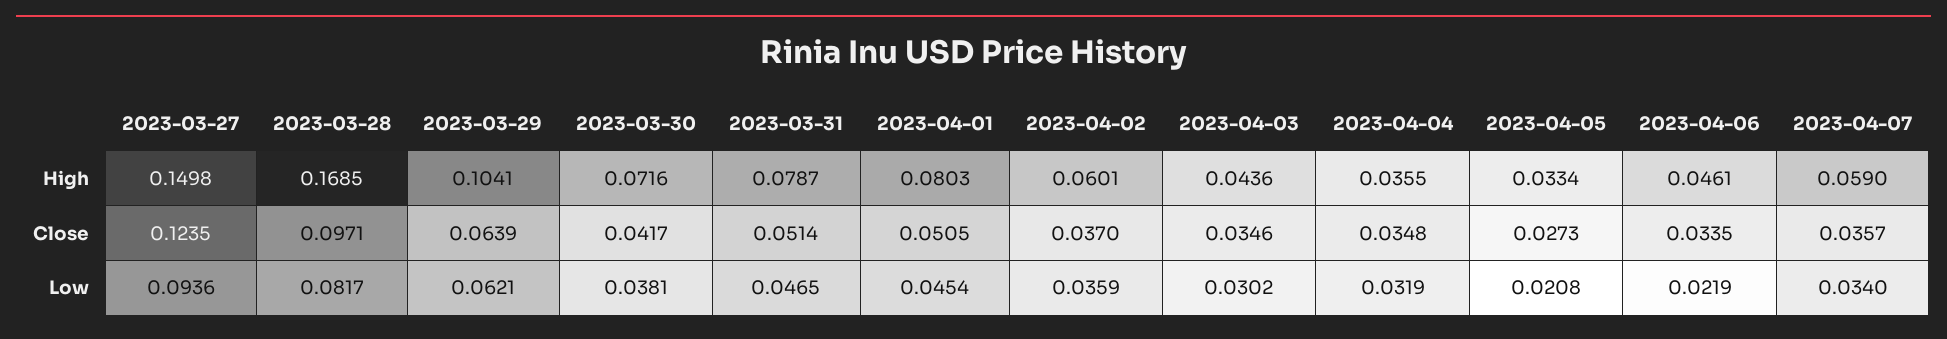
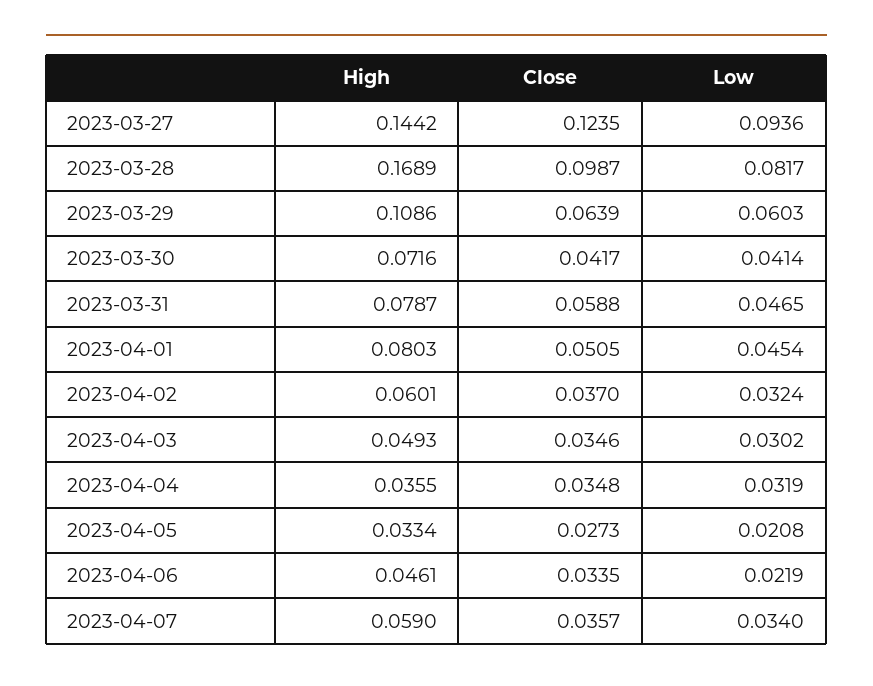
  {
    "2023-03-27": {
-     "High": 0.1498,
+     "High": 0.1442,
      "Close": 0.1235,
      "Low": 0.0936
    },
    "2023-03-28": {
-     "High": 0.1685,
+     "High": 0.1689,
-     "Close": 0.0971,
+     "Close": 0.0987,
      "Low": 0.0817
    },
    "2023-03-29": {
-     "High": 0.1041,
+     "High": 0.1086,
      "Close": 0.0639,
-     "Low": 0.0621
+     "Low": 0.0603
    },
    "2023-03-30": {
      "High": 0.0716,
      "Close": 0.0417,
-     "Low": 0.0381
+     "Low": 0.0414
    },
    "2023-03-31": {
      "High": 0.0787,
-     "Close": 0.0514,
+     "Close": 0.0588,
      "Low": 0.0465
    },
    "2023-04-01": {
      "High": 0.0803,
      "Close": 0.0505,
      "Low": 0.0454
    },
    "2023-04-02": {
      "High": 0.0601,
      "Close": 0.037,
-     "Low": 0.0359
+     "Low": 0.0324
    },
    "2023-04-03": {
-     "High": 0.0436,
+     "High": 0.0493,
      "Close": 0.0346,
      "Low": 0.0302
    },
    "2023-04-04": {
      "High": 0.0355,
      "Close": 0.0348,
      "Low": 0.0319
    },
    "2023-04-05": {
      "High": 0.0334,
      "Close": 0.0273,
      "Low": 0.0208
    },
    "2023-04-06": {
      "High": 0.0461,
      "Close": 0.0335,
      "Low": 0.0219
    },
    "2023-04-07": {
      "High": 0.059,
      "Close": 0.0357,
      "Low": 0.034
    }
  }

